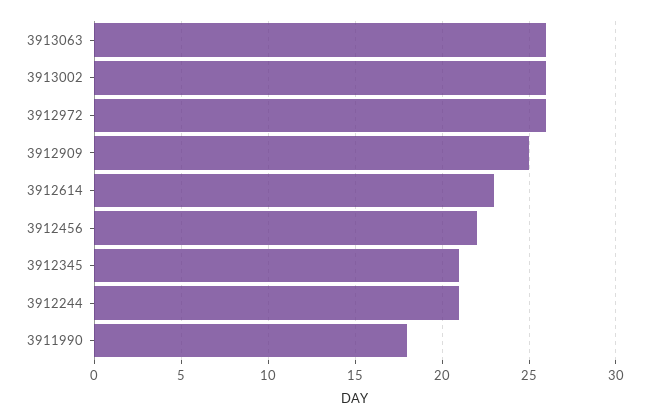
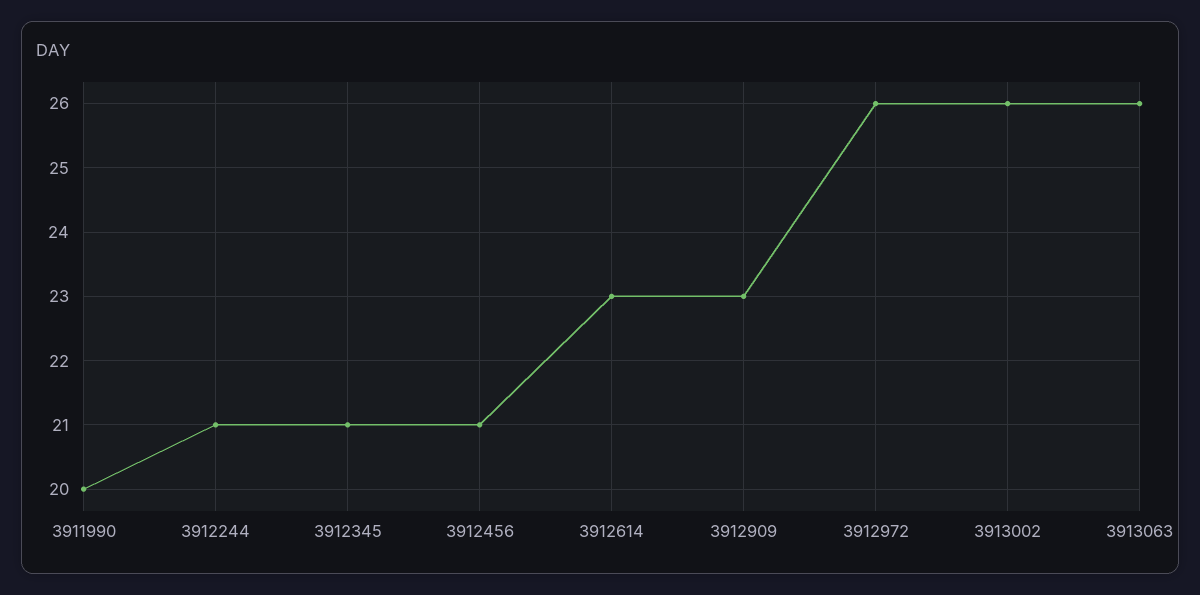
  {
    "3913063": 26,
    "3913002": 26,
    "3912972": 26,
-   "3912909": 25,
+   "3912909": 23,
    "3912614": 23,
-   "3912456": 22,
+   "3912456": 21,
    "3912345": 21,
    "3912244": 21,
-   "3911990": 18
+   "3911990": 20
  }

